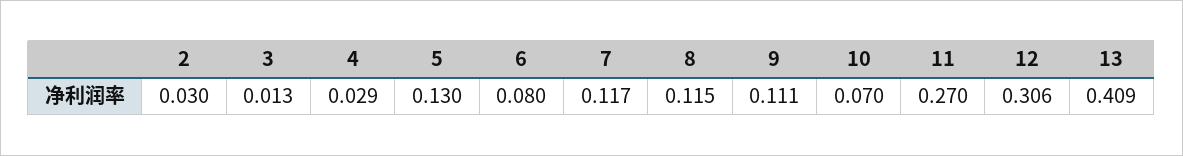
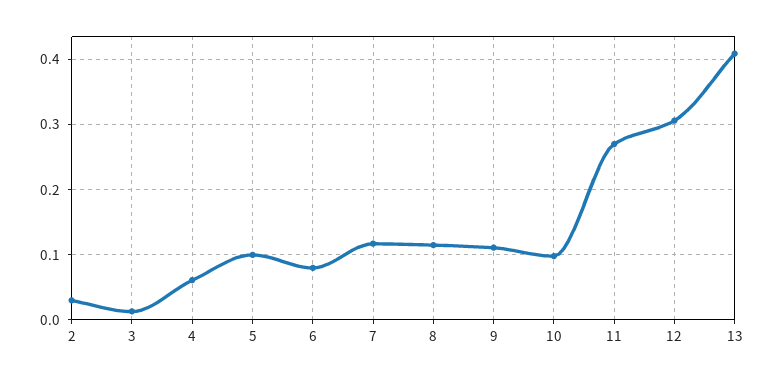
  {
    "2": 0.03,
    "3": 0.013,
-   "4": 0.029,
+   "4": 0.06,
-   "5": 0.13,
+   "5": 0.1,
    "6": 0.08,
    "7": 0.117,
    "8": 0.115,
    "9": 0.111,
-   "10": 0.07,
+   "10": 0.1,
    "11": 0.27,
    "12": 0.306,
    "13": 0.409
  }

